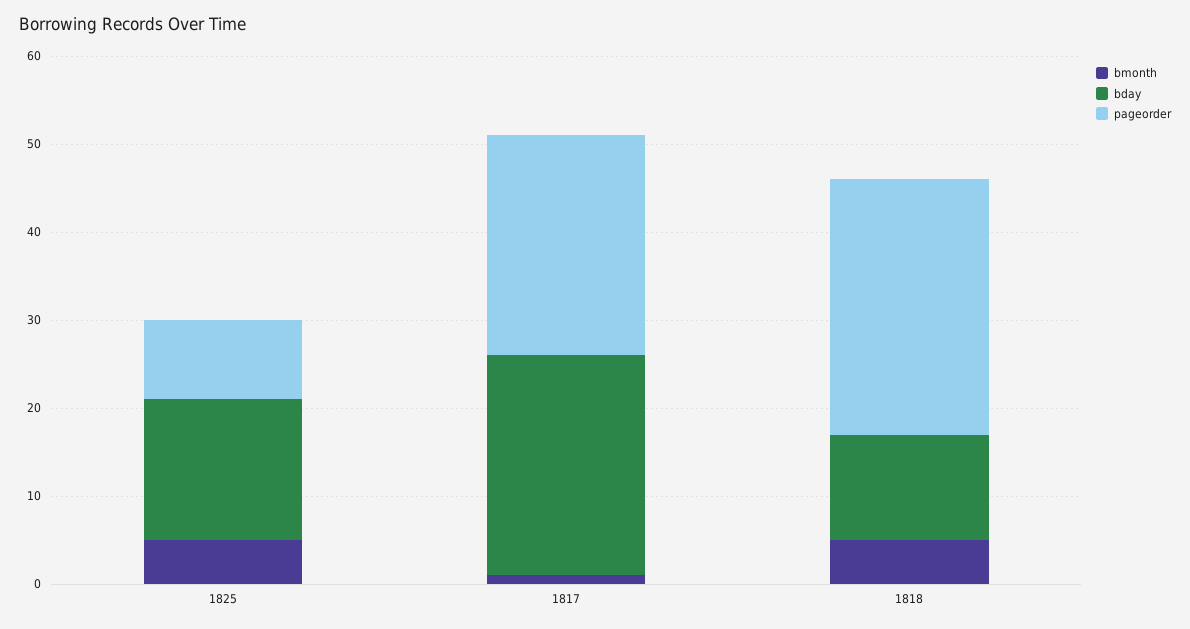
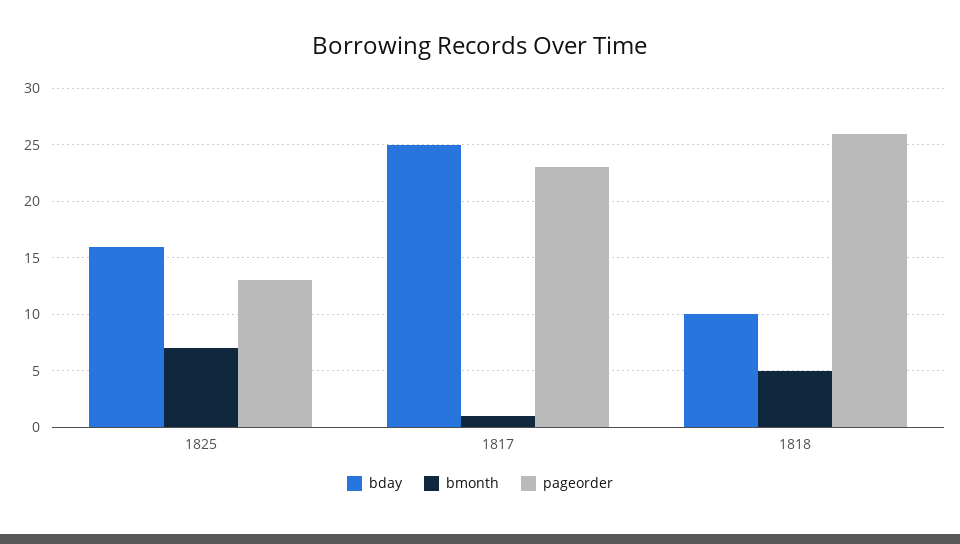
  {
    "bmonth": {
-     "1825": 5,
+     "1825": 7,
      "1817": 1,
      "1818": 5
    },
    "bday": {
      "1825": 16,
      "1817": 25,
-     "1818": 12
+     "1818": 10
    },
    "pageorder": {
-     "1825": 9,
+     "1825": 13,
-     "1817": 25,
+     "1817": 23,
-     "1818": 29
+     "1818": 26
    }
  }

